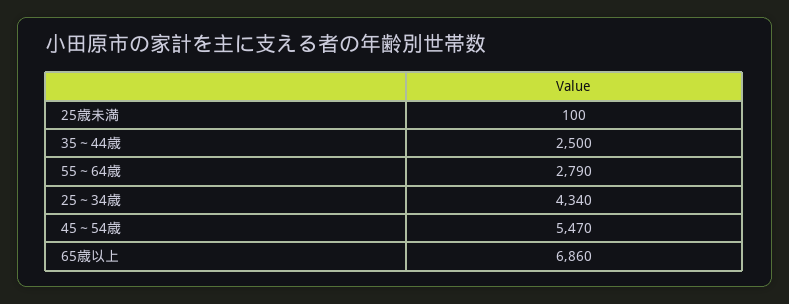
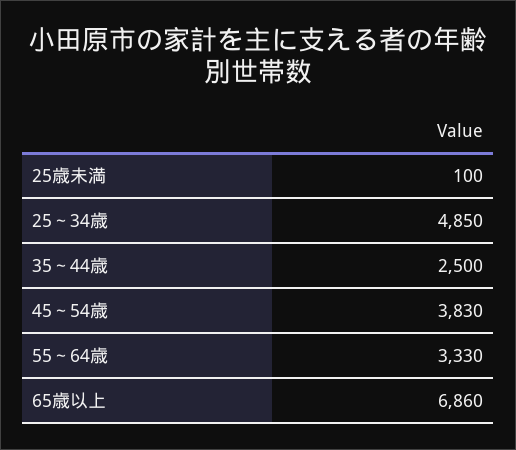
  {
    "25歳未満": 100,
    "35～44歳": 2500,
-   "55～64歳": 2790,
+   "55～64歳": 3330,
-   "25～34歳": 4340,
+   "25～34歳": 4850,
-   "45～54歳": 5470,
+   "45～54歳": 3830,
    "65歳以上": 6860
  }

